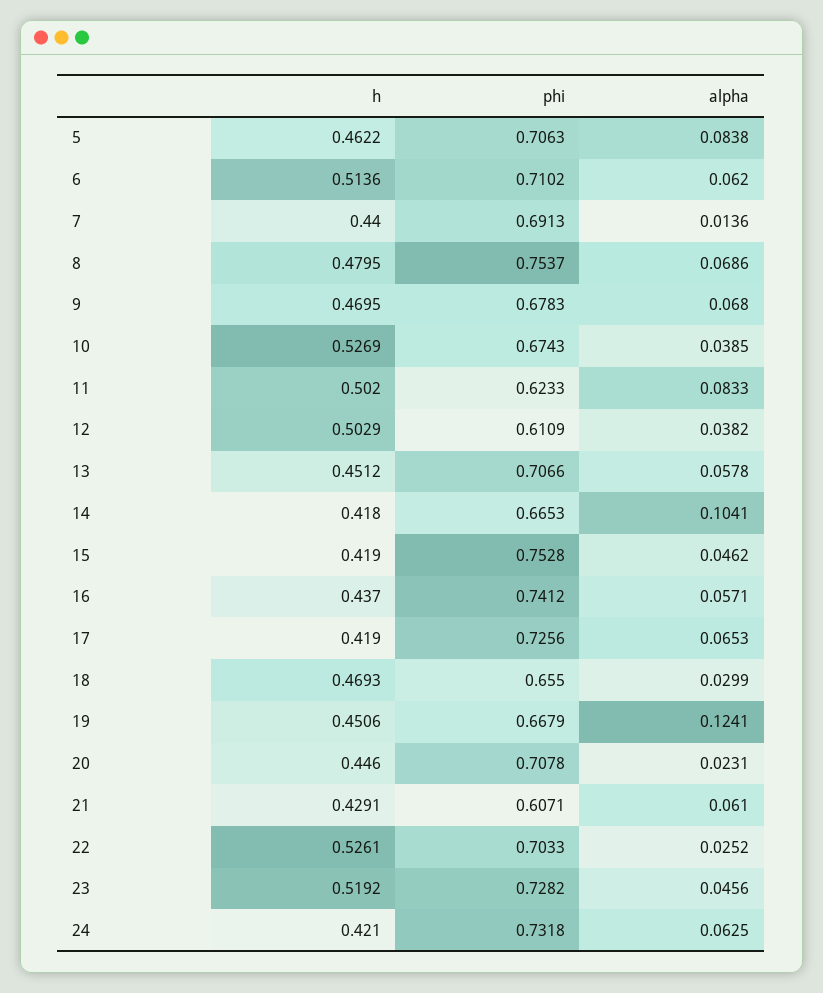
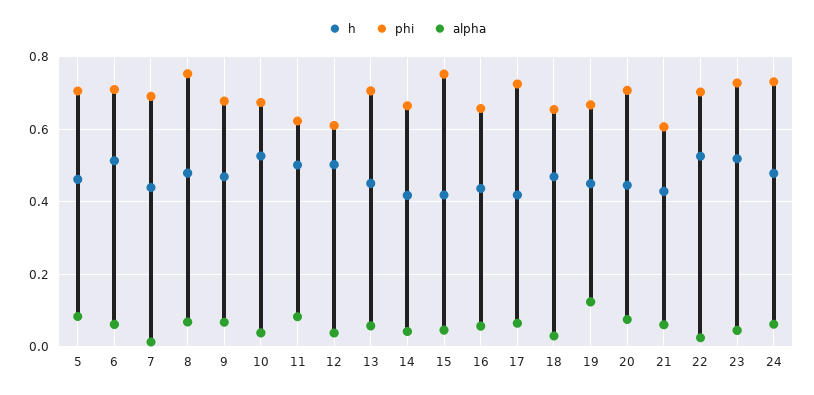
  {
    "h": {
      "5": 0.4622,
      "6": 0.5136,
      "7": 0.44,
      "8": 0.4795,
      "9": 0.4695,
      "10": 0.5269,
      "11": 0.502,
      "12": 0.5029,
      "13": 0.4512,
      "14": 0.418,
      "15": 0.419,
      "16": 0.437,
      "17": 0.419,
      "18": 0.4693,
      "19": 0.4506,
      "20": 0.446,
      "21": 0.4291,
      "22": 0.5261,
      "23": 0.5192,
-     "24": 0.421
+     "24": 0.48
    },
    "phi": {
      "5": 0.7063,
      "6": 0.7102,
      "7": 0.6913,
      "8": 0.7537,
      "9": 0.6783,
      "10": 0.6743,
      "11": 0.6233,
      "12": 0.6109,
      "13": 0.7066,
      "14": 0.6653,
      "15": 0.7528,
-     "16": 0.7412,
+     "16": 0.66,
      "17": 0.7256,
      "18": 0.655,
      "19": 0.6679,
      "20": 0.7078,
      "21": 0.6071,
      "22": 0.7033,
      "23": 0.7282,
      "24": 0.7318
    },
    "alpha": {
      "5": 0.0838,
      "6": 0.062,
      "7": 0.0136,
      "8": 0.0686,
      "9": 0.068,
      "10": 0.0385,
      "11": 0.0833,
      "12": 0.0382,
      "13": 0.0578,
-     "14": 0.1041,
+     "14": 0.04,
      "15": 0.0462,
      "16": 0.0571,
      "17": 0.0653,
      "18": 0.0299,
      "19": 0.1241,
-     "20": 0.0231,
+     "20": 0.08,
      "21": 0.061,
      "22": 0.0252,
      "23": 0.0456,
      "24": 0.0625
    }
  }

